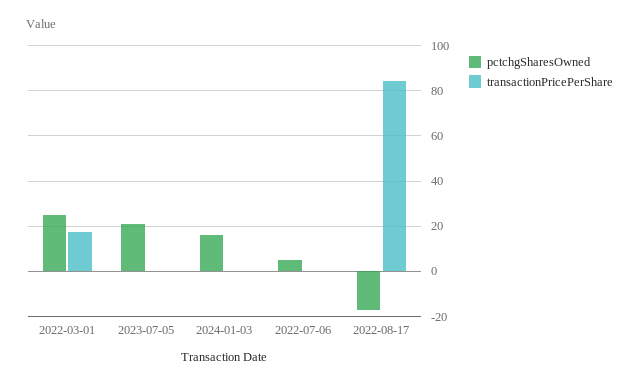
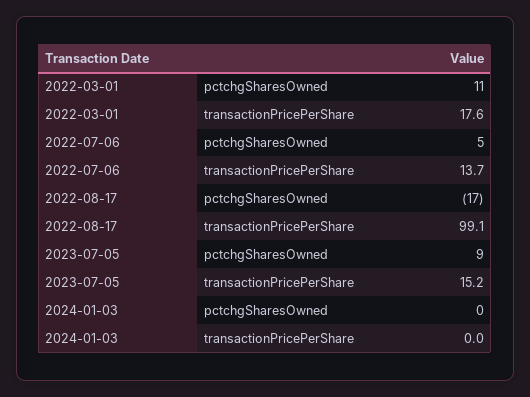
  {
    "pctchgSharesOwned": {
-     "2022-03-01": 25,
+     "2022-03-01": 11,
-     "2023-07-05": 20,
+     "2023-07-05": 9,
-     "2024-01-03": 15,
+     "2024-01-03": 0,
      "2022-07-06": 5,
      "2022-08-17": -17
    },
    "transactionPricePerShare": {
      "2022-03-01": 17.6,
-     "2023-07-05": 0,
+     "2023-07-05": 15.2,
      "2024-01-03": 0,
-     "2022-07-06": 0,
+     "2022-07-06": 13.7,
-     "2022-08-17": 85
+     "2022-08-17": 99.1
    }
  }

